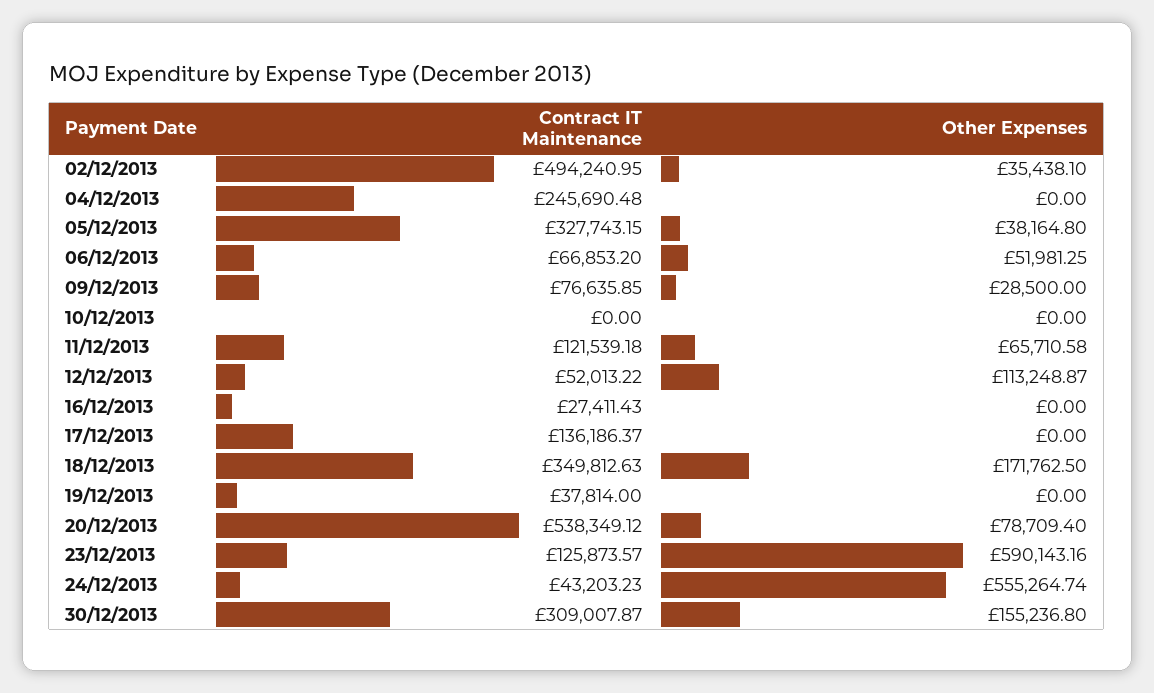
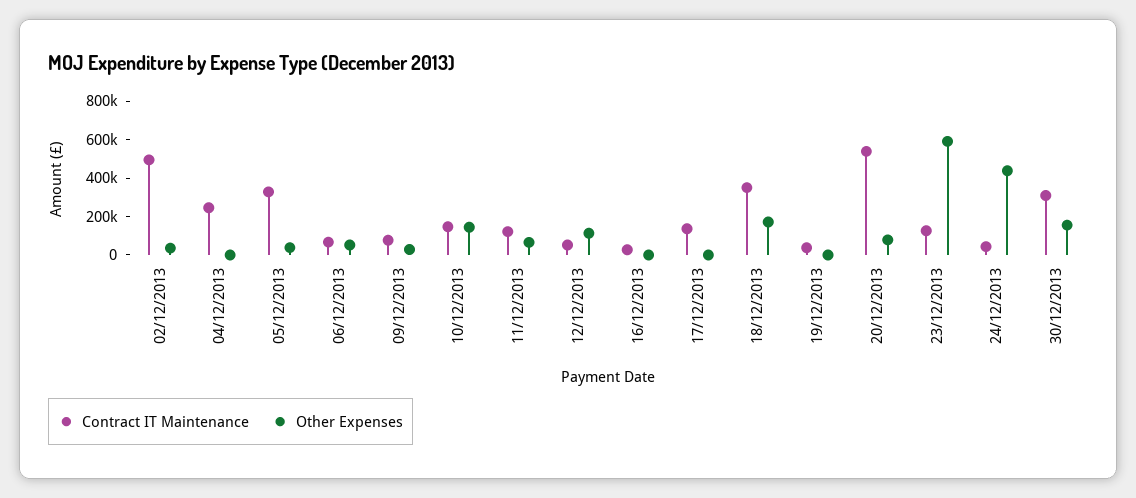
  {
    "Contract IT Maintenance": {
      "02/12/2013": 494240.95,
      "04/12/2013": 245690.48,
      "05/12/2013": 327743.15,
      "06/12/2013": 66853.2,
      "09/12/2013": 76635.85,
-     "10/12/2013": 0,
+     "10/12/2013": 150000,
      "11/12/2013": 121539.18,
      "12/12/2013": 52013.22,
      "16/12/2013": 27411.43,
      "17/12/2013": 136186.37,
      "18/12/2013": 349812.63,
      "19/12/2013": 37814,
      "20/12/2013": 538349.12,
      "23/12/2013": 125873.57,
      "24/12/2013": 43203.23,
      "30/12/2013": 309007.87
    },
    "Other Expenses": {
      "02/12/2013": 35438.1,
      "04/12/2013": 0,
      "05/12/2013": 38164.8,
      "06/12/2013": 51981.25,
      "09/12/2013": 28500,
-     "10/12/2013": 0,
+     "10/12/2013": 150000,
      "11/12/2013": 65710.58,
      "12/12/2013": 113248.87,
      "16/12/2013": 0,
      "17/12/2013": 0,
      "18/12/2013": 171762.5,
      "19/12/2013": 0,
      "20/12/2013": 78709.4,
      "23/12/2013": 590143.16,
-     "24/12/2013": 555264.74,
+     "24/12/2013": 450000,
      "30/12/2013": 155236.8
    }
  }

